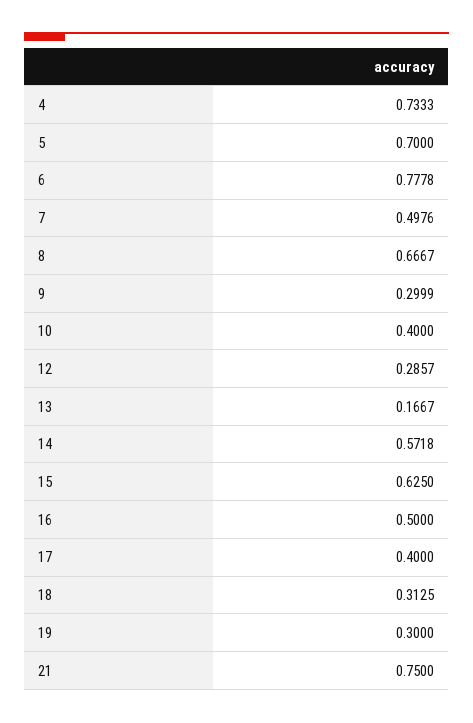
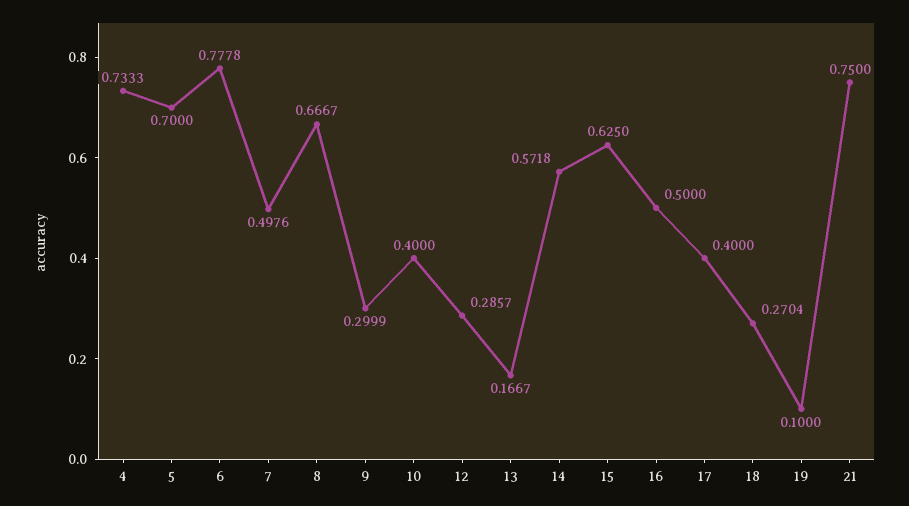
  {
    "4": 0.7333,
    "5": 0.7,
    "6": 0.7778,
    "7": 0.4976,
    "8": 0.6667,
    "9": 0.2999,
    "10": 0.4,
    "12": 0.2857,
    "13": 0.1667,
    "14": 0.5718,
    "15": 0.625,
    "16": 0.5,
    "17": 0.4,
-   "18": 0.3125,
+   "18": 0.2704,
-   "19": 0.3,
+   "19": 0.1,
    "21": 0.75
  }

